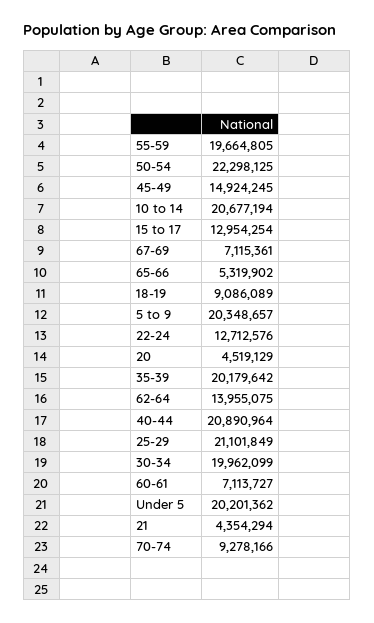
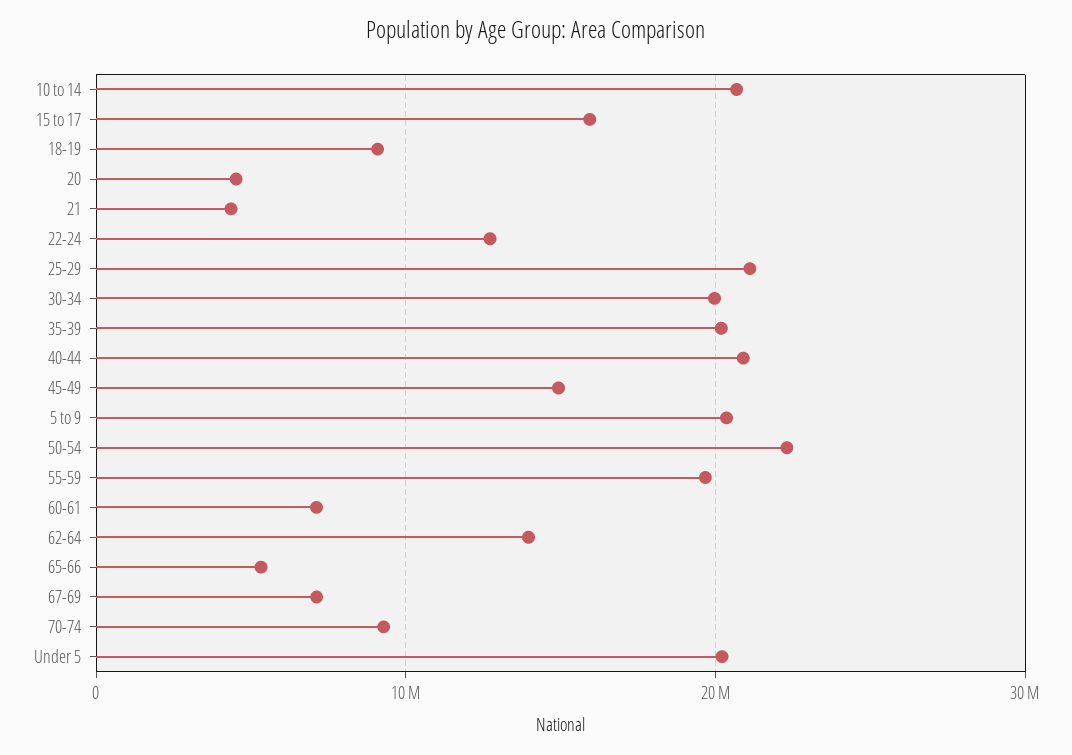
  {
    "55-59": 19664805,
    "50-54": 22298125,
    "45-49": 14924245,
    "10 to 14": 20677194,
-   "15 to 17": 12954254,
+   "15 to 17": 16000000,
    "67-69": 7115361,
    "65-66": 5319902,
    "18-19": 9086089,
    "5 to 9": 20348657,
    "22-24": 12712576,
    "20": 4519129,
    "35-39": 20179642,
    "62-64": 13955075,
    "40-44": 20890964,
    "25-29": 21101849,
    "30-34": 19962099,
    "60-61": 7113727,
    "Under 5": 20201362,
    "21": 4354294,
    "70-74": 9278166
  }

